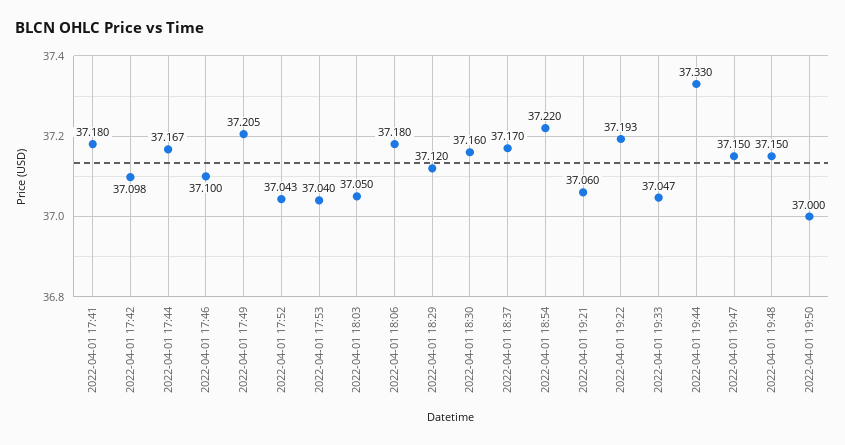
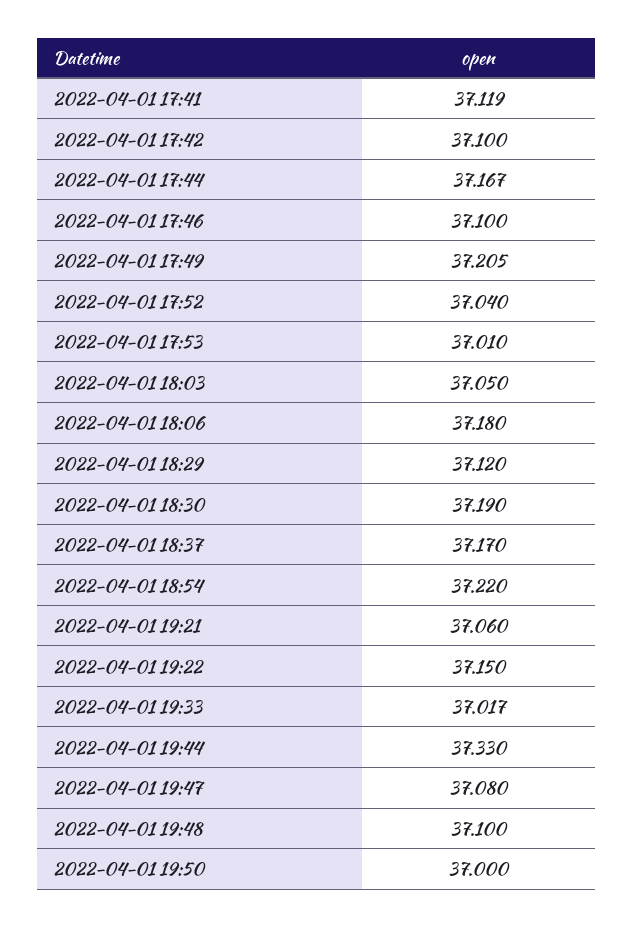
  {
-   "2022-04-01 17:41": 37.18,
+   "2022-04-01 17:41": 37.119,
-   "2022-04-01 17:42": 37.098,
+   "2022-04-01 17:42": 37.1,
    "2022-04-01 17:44": 37.167,
    "2022-04-01 17:46": 37.1,
    "2022-04-01 17:49": 37.205,
-   "2022-04-01 17:52": 37.043,
+   "2022-04-01 17:52": 37.04,
-   "2022-04-01 17:53": 37.04,
+   "2022-04-01 17:53": 37.01,
    "2022-04-01 18:03": 37.05,
    "2022-04-01 18:06": 37.18,
    "2022-04-01 18:29": 37.12,
-   "2022-04-01 18:30": 37.16,
+   "2022-04-01 18:30": 37.19,
    "2022-04-01 18:37": 37.17,
    "2022-04-01 18:54": 37.22,
    "2022-04-01 19:21": 37.06,
-   "2022-04-01 19:22": 37.193,
+   "2022-04-01 19:22": 37.15,
-   "2022-04-01 19:33": 37.047,
+   "2022-04-01 19:33": 37.017,
    "2022-04-01 19:44": 37.33,
-   "2022-04-01 19:47": 37.15,
+   "2022-04-01 19:47": 37.08,
-   "2022-04-01 19:48": 37.15,
+   "2022-04-01 19:48": 37.1,
    "2022-04-01 19:50": 37
  }

